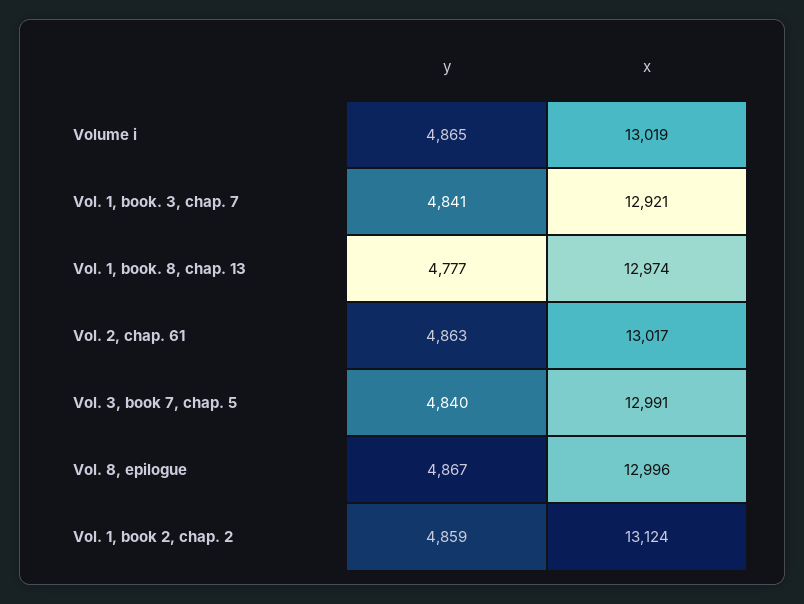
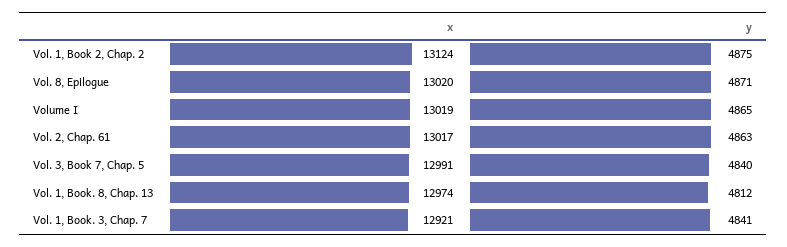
  {
    "y": {
      "Volume i": 4865,
      "Vol. 1, book. 3, chap. 7": 4841,
-     "Vol. 1, book. 8, chap. 13": 4777,
+     "Vol. 1, book. 8, chap. 13": 4812,
      "Vol. 2, chap. 61": 4863,
      "Vol. 3, book 7, chap. 5": 4840,
-     "Vol. 8, epilogue": 4867,
+     "Vol. 8, epilogue": 4871,
-     "Vol. 1, book 2, chap. 2": 4859
+     "Vol. 1, book 2, chap. 2": 4875
    },
    "x": {
      "Volume i": 13019,
      "Vol. 1, book. 3, chap. 7": 12921,
      "Vol. 1, book. 8, chap. 13": 12974,
      "Vol. 2, chap. 61": 13017,
      "Vol. 3, book 7, chap. 5": 12991,
-     "Vol. 8, epilogue": 12996,
+     "Vol. 8, epilogue": 13020,
      "Vol. 1, book 2, chap. 2": 13124
    }
  }

